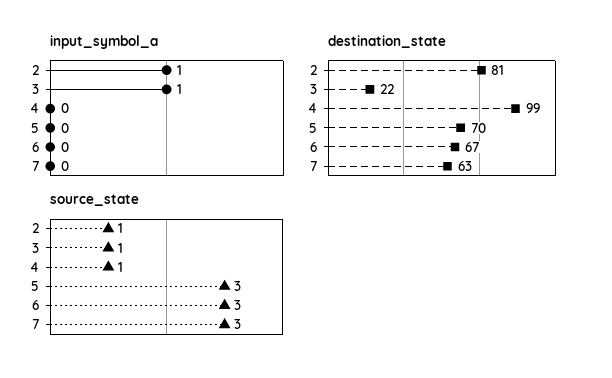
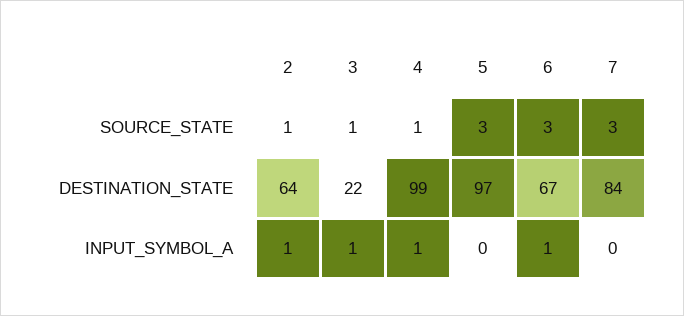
  {
    "input_symbol_a": {
      "2": 1,
      "3": 1,
-     "4": 0,
+     "4": 1,
      "5": 0,
-     "6": 0,
+     "6": 1,
      "7": 0
    },
    "destination_state": {
-     "2": 81,
+     "2": 64,
      "3": 22,
      "4": 99,
-     "5": 70,
+     "5": 97,
      "6": 67,
-     "7": 63
+     "7": 84
    },
    "source_state": {
      "2": 1,
      "3": 1,
      "4": 1,
      "5": 3,
      "6": 3,
      "7": 3
    }
  }

